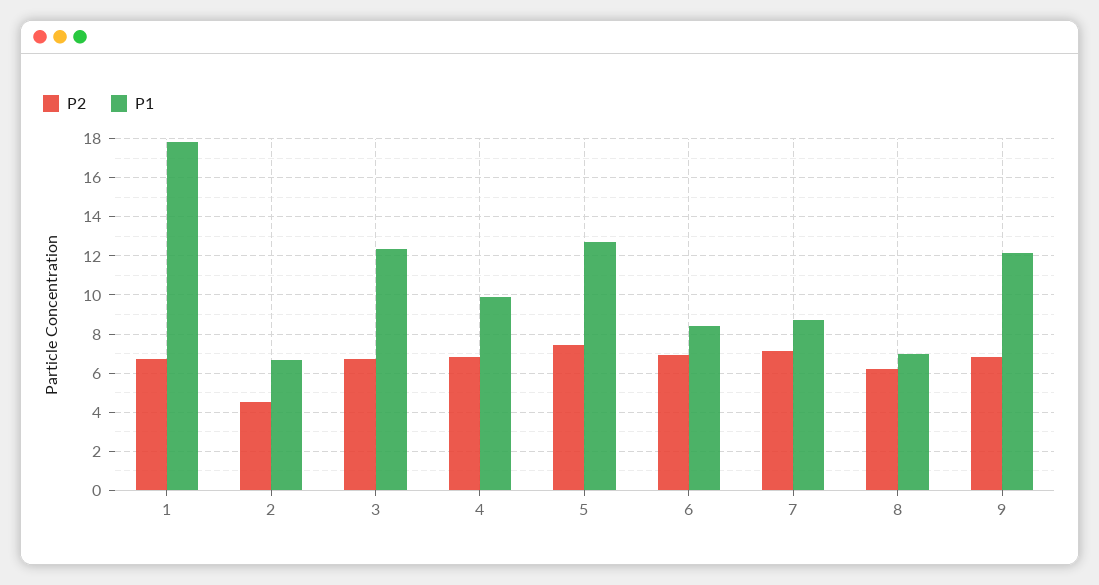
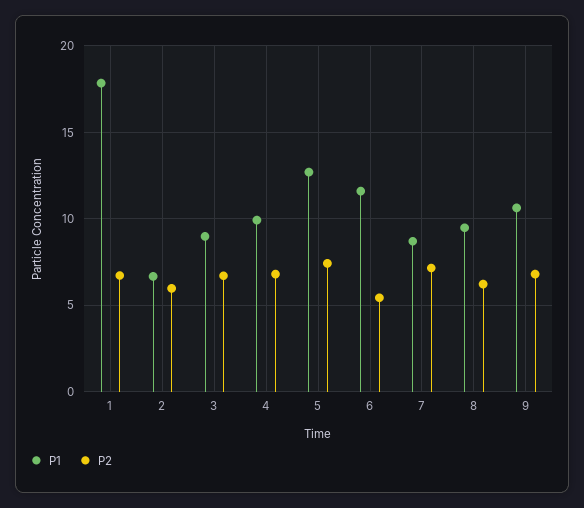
  {
    "P2": {
      "1": 6.5,
-     "2": 4.5,
+     "2": 6,
      "3": 6.5,
      "4": 7,
      "5": 7.5,
-     "6": 7,
+     "6": 5.5,
      "7": 7,
      "8": 6,
      "9": 7
    },
    "P1": {
      "1": 18,
      "2": 6.5,
-     "3": 12.5,
+     "3": 9,
      "4": 10,
      "5": 12.5,
-     "6": 8.5,
+     "6": 11.5,
      "7": 8.5,
-     "8": 7,
+     "8": 9.5,
-     "9": 12
+     "9": 10.5
    }
  }

